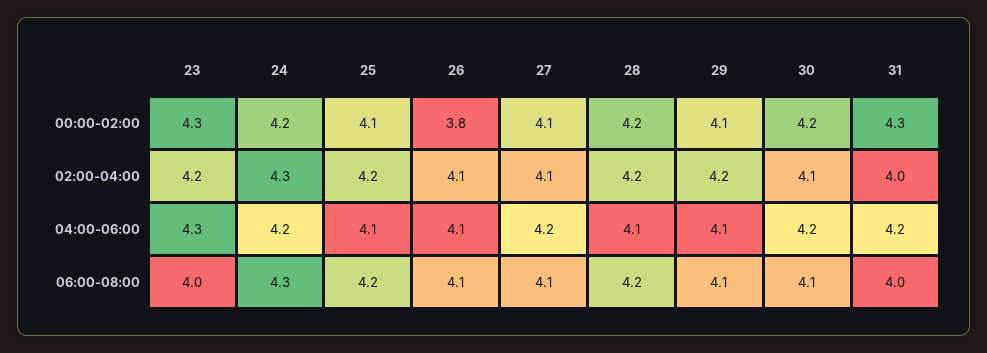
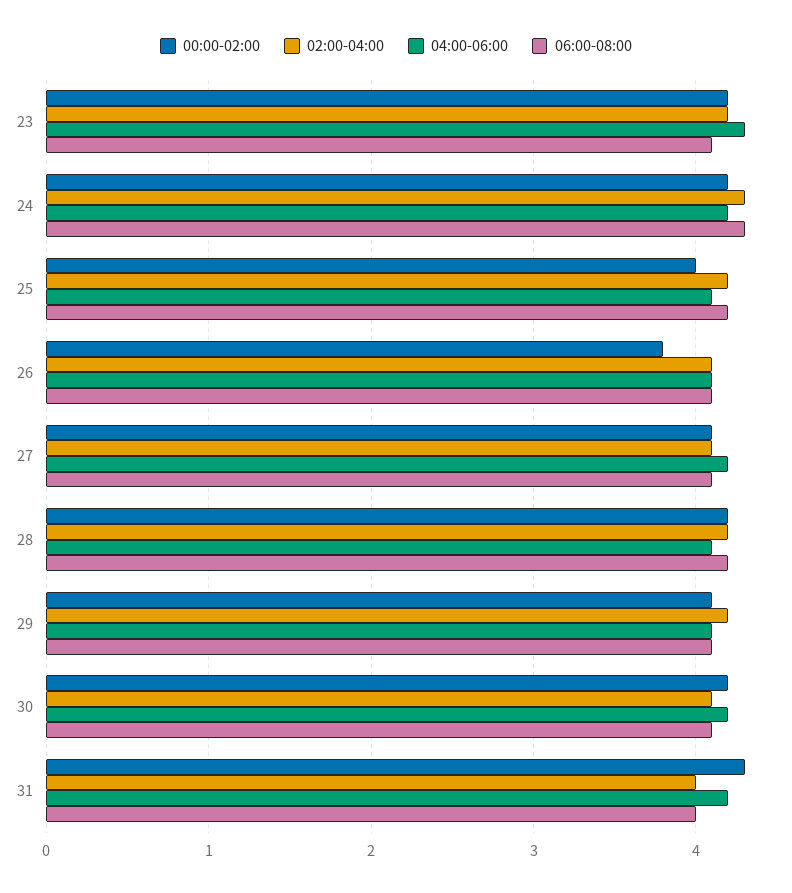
  {
    "00:00-02:00": {
-     "23": 4.3,
+     "23": 4.2,
      "24": 4.2,
-     "25": 4.1,
+     "25": 4,
      "26": 3.8,
      "27": 4.1,
      "28": 4.2,
      "29": 4.1,
      "30": 4.2,
      "31": 4.3
    },
    "02:00-04:00": {
      "23": 4.2,
      "24": 4.3,
      "25": 4.2,
      "26": 4.1,
      "27": 4.1,
      "28": 4.2,
      "29": 4.2,
      "30": 4.1,
      "31": 4
    },
    "04:00-06:00": {
      "23": 4.3,
      "24": 4.2,
      "25": 4.1,
      "26": 4.1,
      "27": 4.2,
      "28": 4.1,
      "29": 4.1,
      "30": 4.2,
      "31": 4.2
    },
    "06:00-08:00": {
-     "23": 4,
+     "23": 4.1,
      "24": 4.3,
      "25": 4.2,
      "26": 4.1,
      "27": 4.1,
      "28": 4.2,
      "29": 4.1,
      "30": 4.1,
      "31": 4
    }
  }

